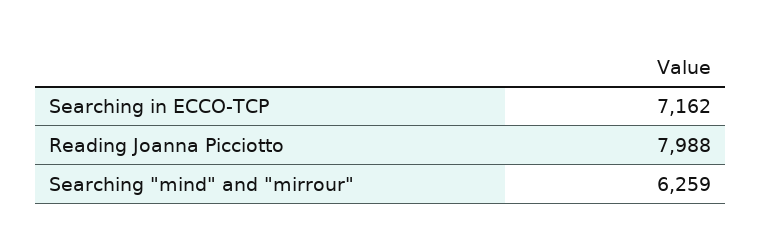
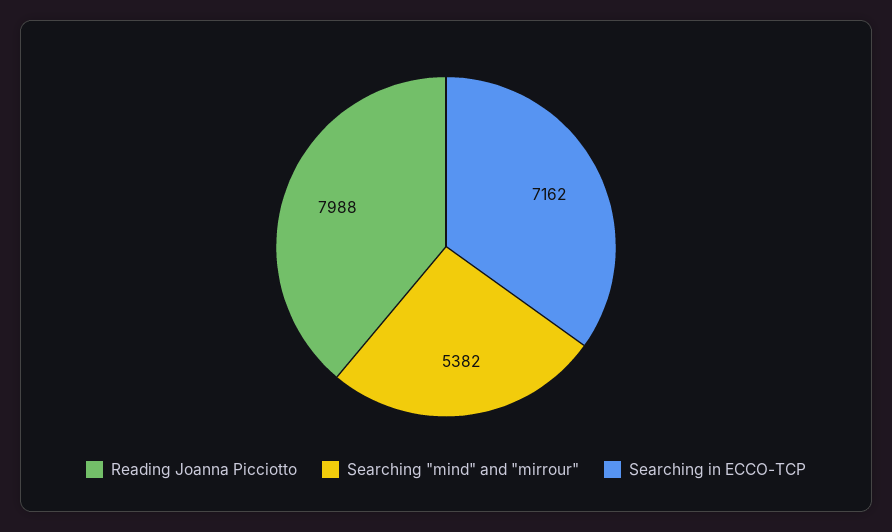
  {
    "Searching in ECCO-TCP": 7162,
    "Reading Joanna Picciotto": 7988,
-   "Searching \"mind\" and \"mirrour\"": 6259
+   "Searching \"mind\" and \"mirrour\"": 5382
  }

